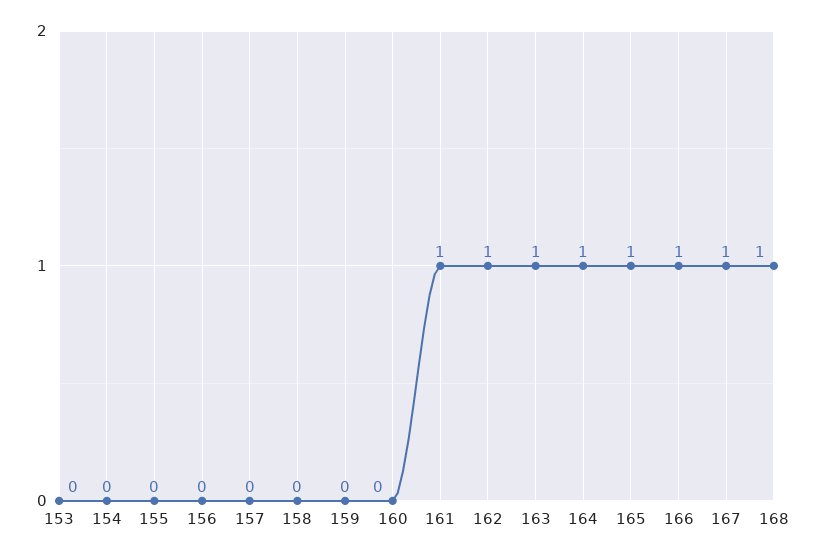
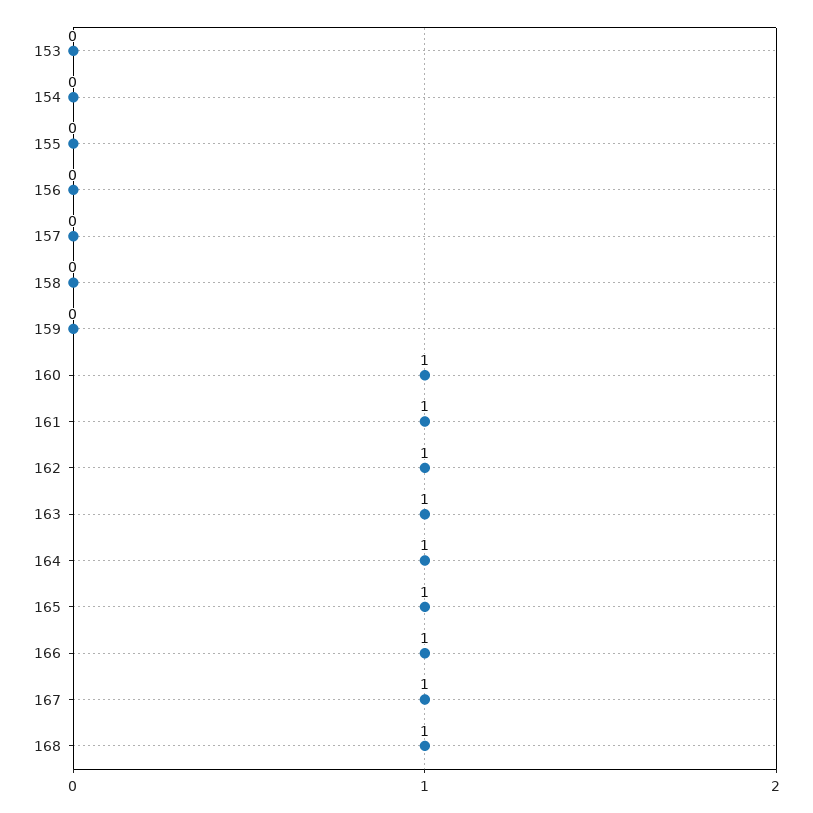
  {
    "153": 0,
    "154": 0,
    "155": 0,
    "156": 0,
    "157": 0,
    "158": 0,
    "159": 0,
-   "160": 0,
+   "160": 1,
    "161": 1,
    "162": 1,
    "163": 1,
    "164": 1,
    "165": 1,
    "166": 1,
    "167": 1,
    "168": 1
  }

